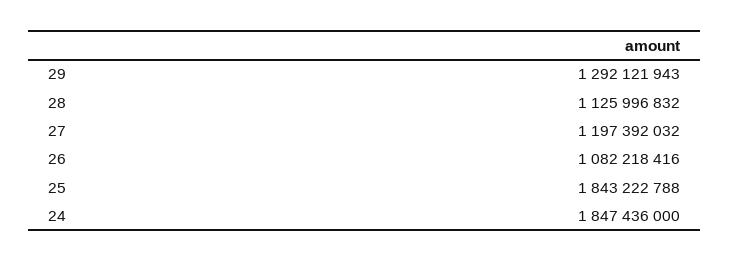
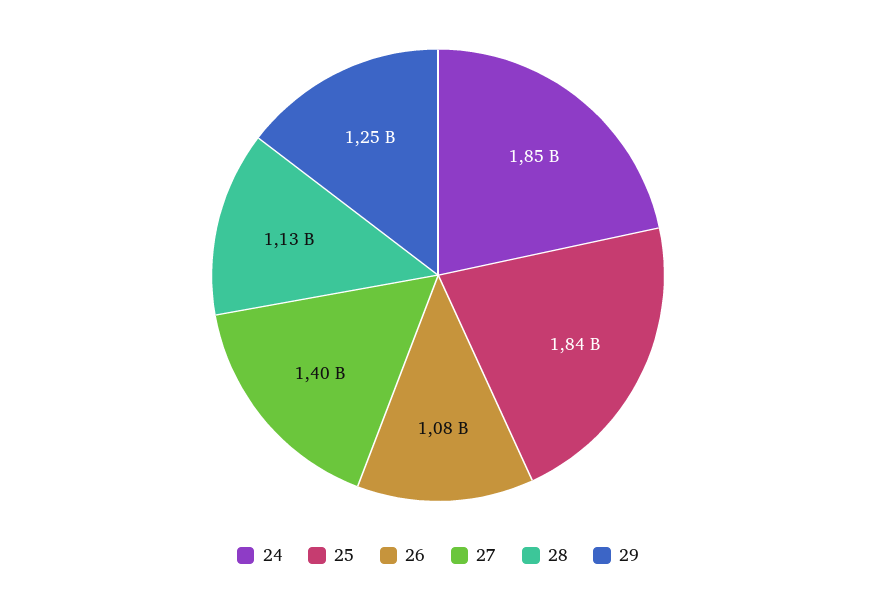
  {
-   "29": 1292121943,
+   "29": 1250000000,
    "28": 1125996832,
-   "27": 1197392032,
+   "27": 1400000000,
    "26": 1082218416,
    "25": 1843222788,
    "24": 1847436000
  }

